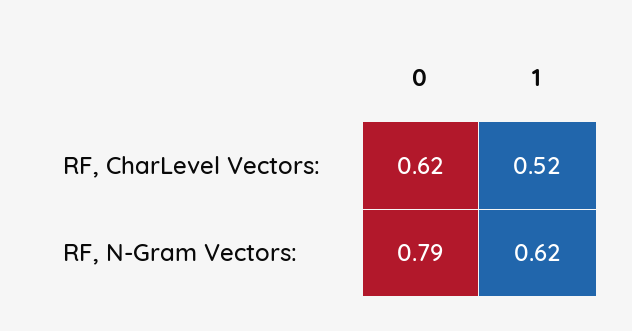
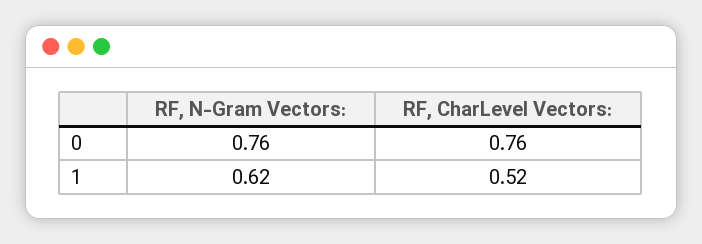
  {
    "0": {
-     "RF, CharLevel Vectors:": 0.62,
+     "RF, CharLevel Vectors:": 0.76,
-     "RF, N-Gram Vectors:": 0.79
+     "RF, N-Gram Vectors:": 0.76
    },
    "1": {
      "RF, CharLevel Vectors:": 0.52,
      "RF, N-Gram Vectors:": 0.62
    }
  }

